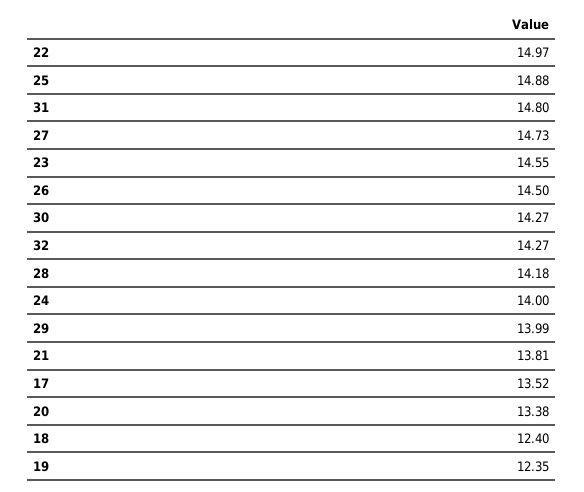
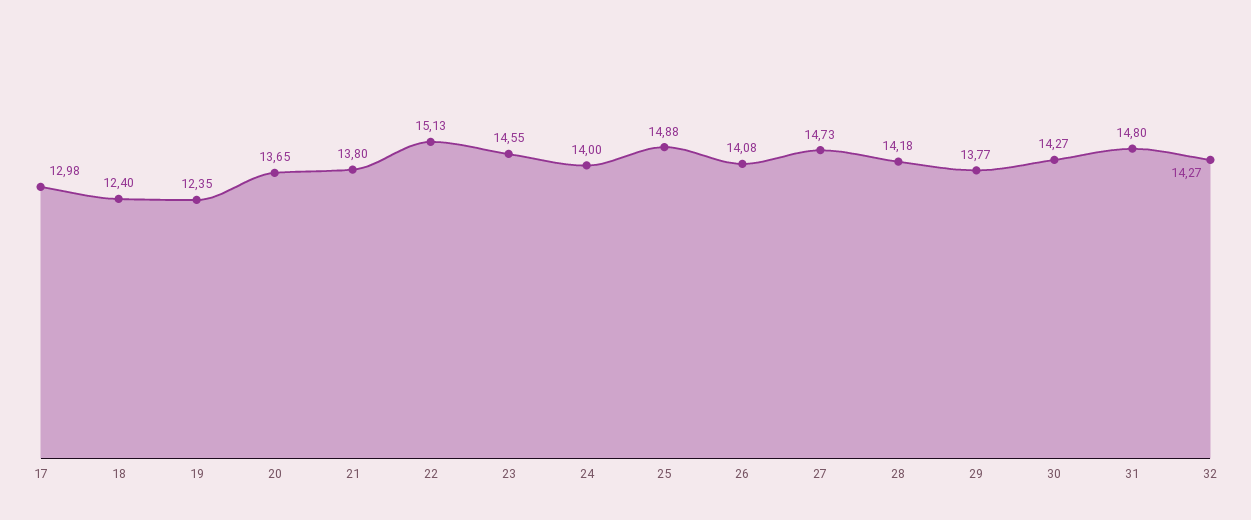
  {
-   "22": 14.97,
+   "22": 15.13,
    "25": 14.88,
    "31": 14.8,
    "27": 14.73,
    "23": 14.55,
-   "26": 14.5,
+   "26": 14.08,
    "30": 14.27,
    "32": 14.27,
    "28": 14.18,
    "24": 14,
-   "29": 13.99,
+   "29": 13.77,
-   "21": 13.81,
+   "21": 13.8,
-   "17": 13.52,
+   "17": 12.98,
-   "20": 13.38,
+   "20": 13.65,
    "18": 12.4,
    "19": 12.35
  }

